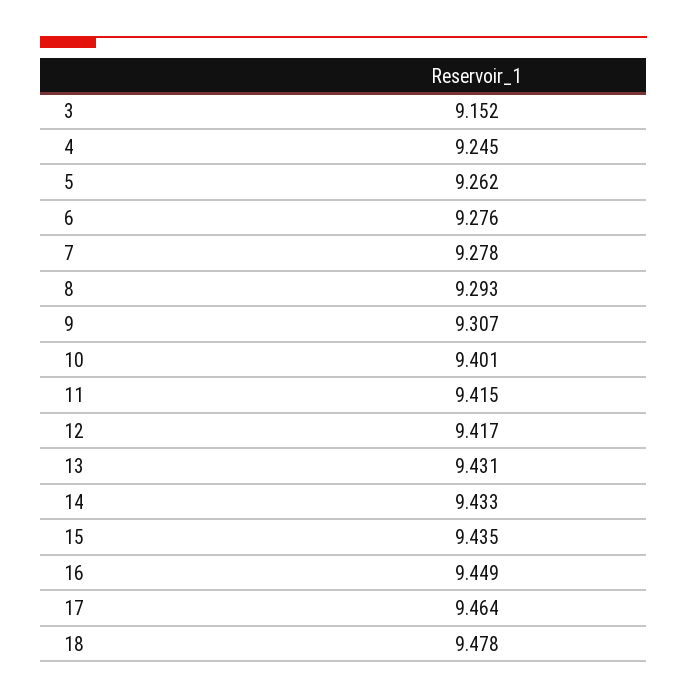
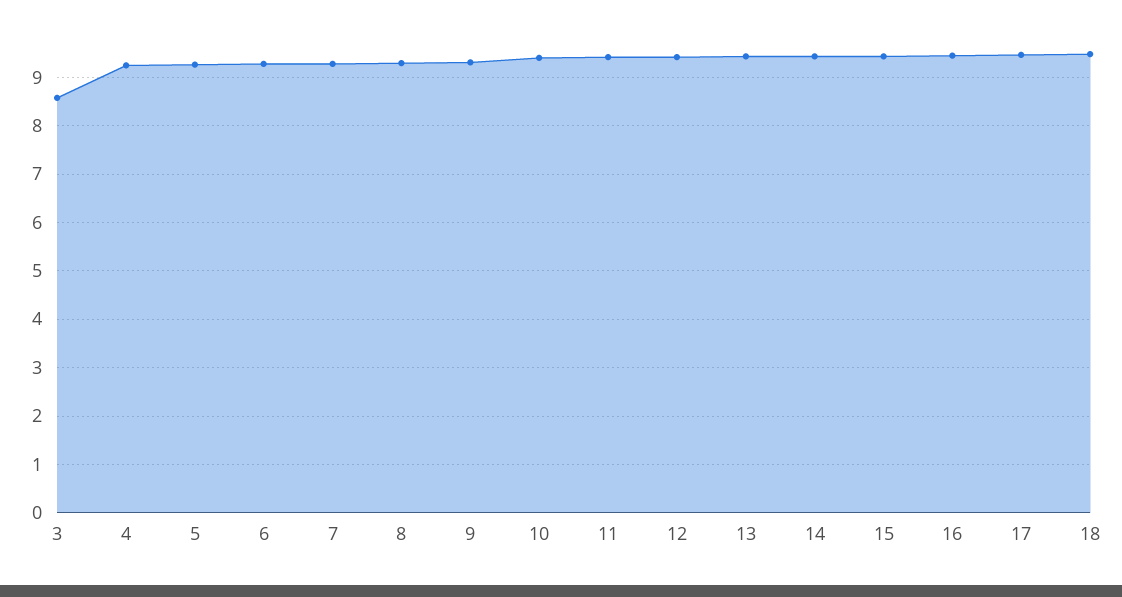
  {
-   "3": 9.152,
+   "3": 8.6,
    "4": 9.245,
    "5": 9.262,
    "6": 9.276,
    "7": 9.278,
    "8": 9.293,
    "9": 9.307,
    "10": 9.401,
    "11": 9.415,
    "12": 9.417,
    "13": 9.431,
    "14": 9.433,
    "15": 9.435,
    "16": 9.449,
    "17": 9.464,
    "18": 9.478
  }

